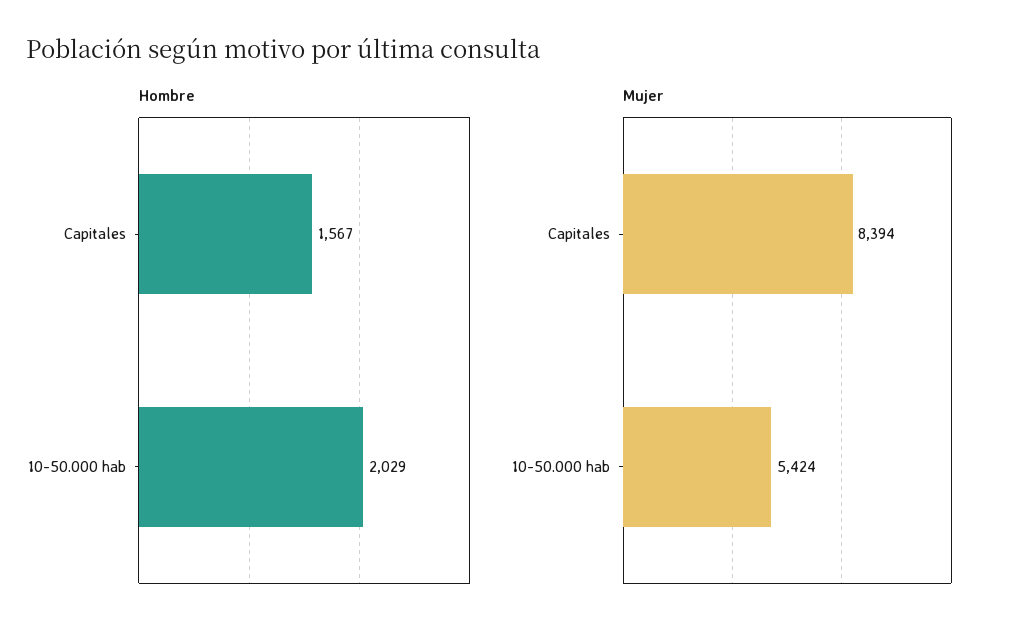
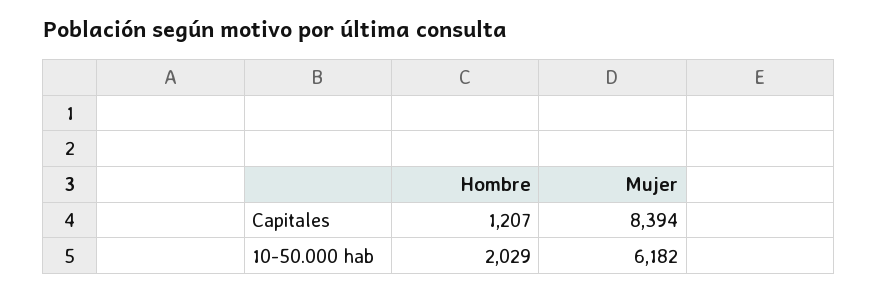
  {
    "Hombre": {
-     "Capitales": 1567,
+     "Capitales": 1207,
      "10-50.000 hab": 2029
    },
    "Mujer": {
      "Capitales": 8394,
-     "10-50.000 hab": 5424
+     "10-50.000 hab": 6182
    }
  }

